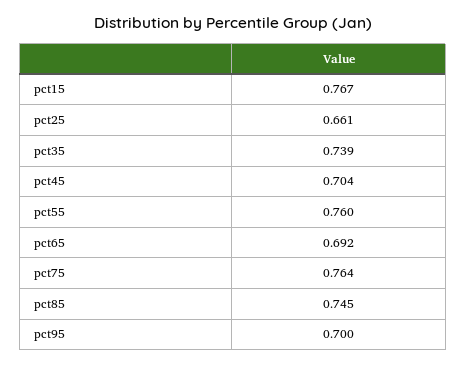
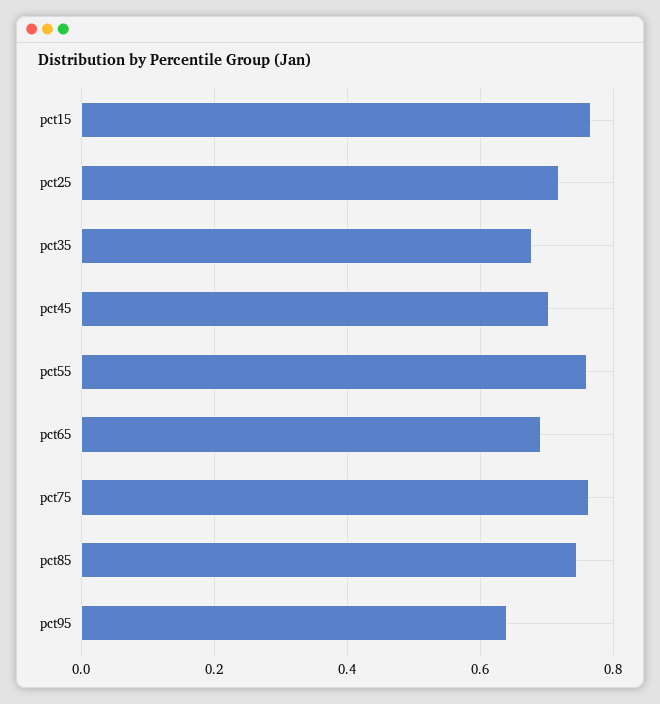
  {
    "pct15": 0.767,
-   "pct25": 0.661,
+   "pct25": 0.72,
-   "pct35": 0.739,
+   "pct35": 0.68,
    "pct45": 0.704,
    "pct55": 0.76,
    "pct65": 0.692,
    "pct75": 0.764,
    "pct85": 0.745,
-   "pct95": 0.7
+   "pct95": 0.64
  }

